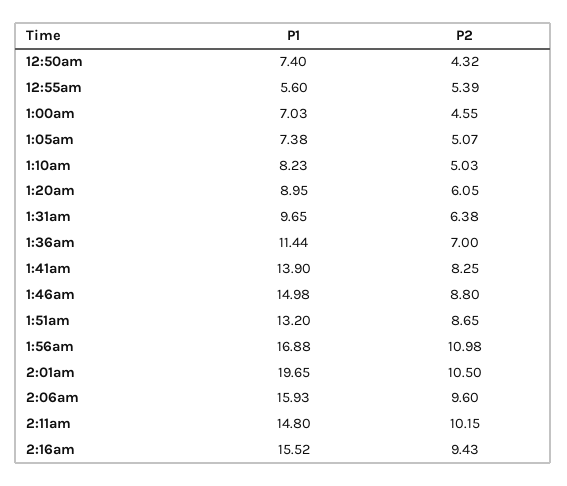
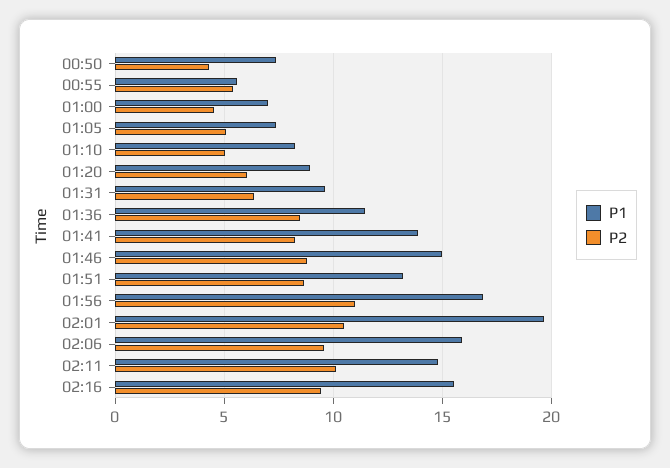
  {
    "P1": {
      "12:50am": 7.4,
      "12:55am": 5.6,
      "1:00am": 7.03,
      "1:05am": 7.38,
      "1:10am": 8.23,
      "1:20am": 8.95,
      "1:31am": 9.65,
      "1:36am": 11.44,
      "1:41am": 13.9,
      "1:46am": 14.98,
      "1:51am": 13.2,
      "1:56am": 16.88,
      "2:01am": 19.65,
      "2:06am": 15.93,
      "2:11am": 14.8,
      "2:16am": 15.52
    },
    "P2": {
      "12:50am": 4.32,
      "12:55am": 5.39,
      "1:00am": 4.55,
      "1:05am": 5.07,
      "1:10am": 5.03,
      "1:20am": 6.05,
      "1:31am": 6.38,
-     "1:36am": 7,
+     "1:36am": 8.5,
      "1:41am": 8.25,
      "1:46am": 8.8,
      "1:51am": 8.65,
      "1:56am": 10.98,
      "2:01am": 10.5,
      "2:06am": 9.6,
      "2:11am": 10.15,
      "2:16am": 9.43
    }
  }

